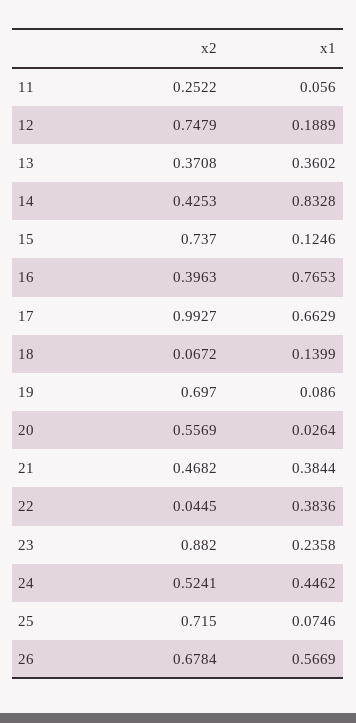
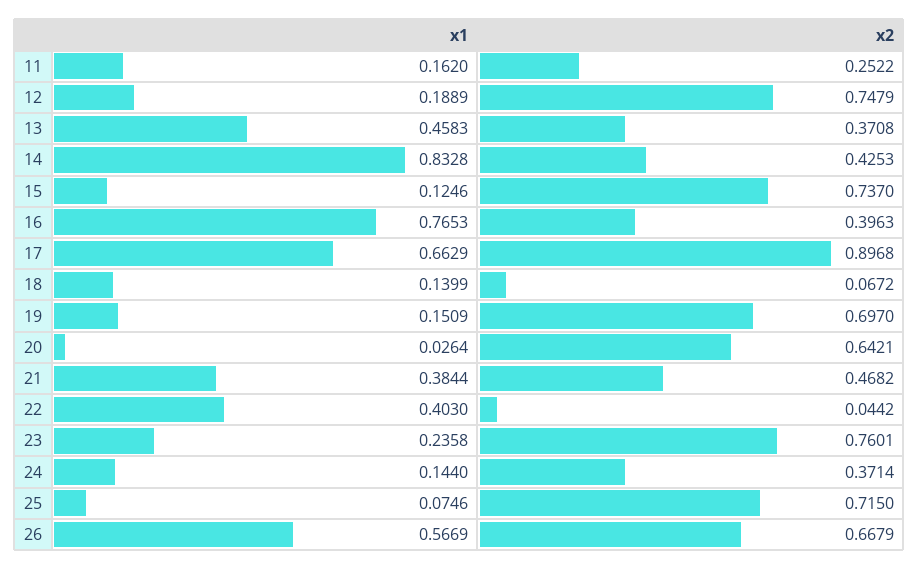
  {
    "x2": {
      "11": 0.2522,
      "12": 0.7479,
      "13": 0.3708,
      "14": 0.4253,
      "15": 0.737,
      "16": 0.3963,
-     "17": 0.9927,
+     "17": 0.8968,
      "18": 0.0672,
      "19": 0.697,
-     "20": 0.5569,
+     "20": 0.6421,
      "21": 0.4682,
-     "22": 0.0445,
+     "22": 0.0442,
-     "23": 0.882,
+     "23": 0.7601,
-     "24": 0.5241,
+     "24": 0.3714,
      "25": 0.715,
-     "26": 0.6784
+     "26": 0.6679
    },
    "x1": {
-     "11": 0.056,
+     "11": 0.162,
      "12": 0.1889,
-     "13": 0.3602,
+     "13": 0.4583,
      "14": 0.8328,
      "15": 0.1246,
      "16": 0.7653,
      "17": 0.6629,
      "18": 0.1399,
-     "19": 0.086,
+     "19": 0.1509,
      "20": 0.0264,
      "21": 0.3844,
-     "22": 0.3836,
+     "22": 0.403,
      "23": 0.2358,
-     "24": 0.4462,
+     "24": 0.144,
      "25": 0.0746,
      "26": 0.5669
    }
  }

